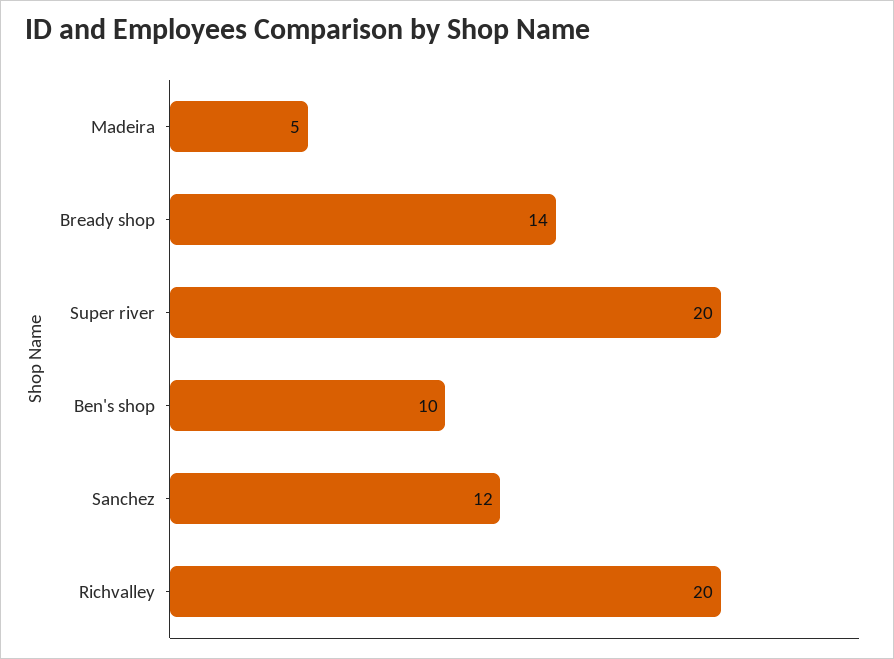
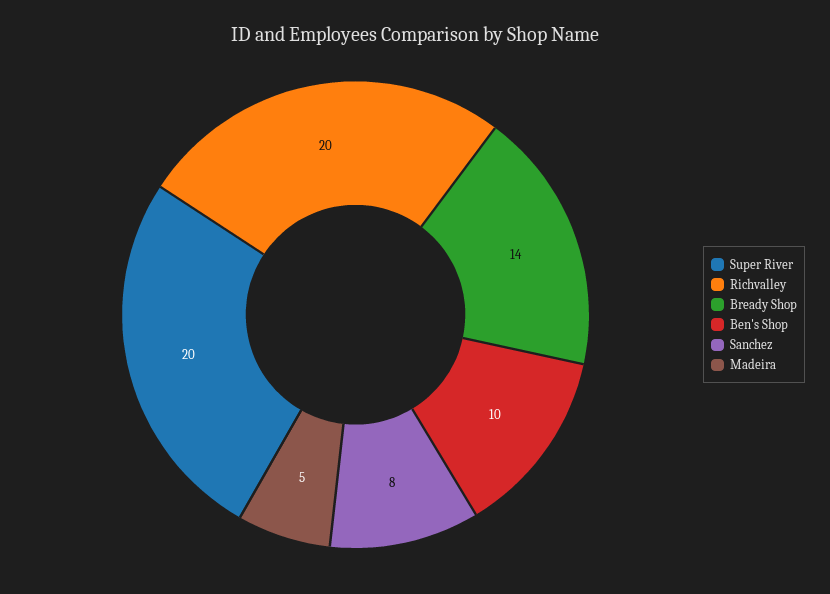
  {
    "Madeira": 5,
    "Bready shop": 14,
    "Super river": 20,
    "Ben's shop": 10,
-   "Sanchez": 12,
+   "Sanchez": 8,
    "Richvalley": 20
  }

